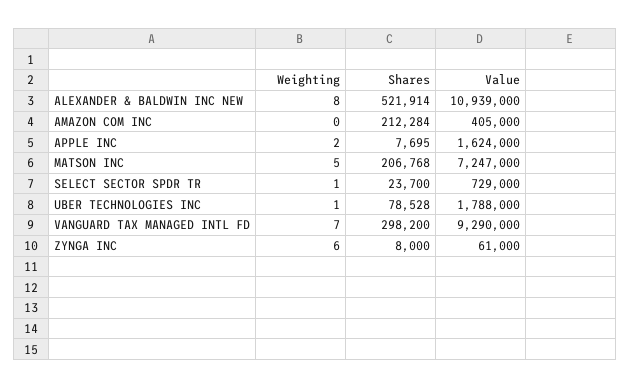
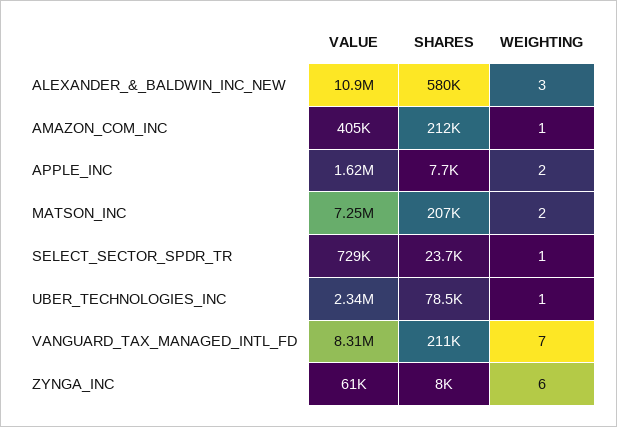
  {
    "Weighting": {
-     "ALEXANDER & BALDWIN INC NEW": 8,
+     "ALEXANDER & BALDWIN INC NEW": 3,
-     "AMAZON COM INC": 0,
+     "AMAZON COM INC": 1,
      "APPLE INC": 2,
-     "MATSON INC": 5,
+     "MATSON INC": 2,
      "SELECT SECTOR SPDR TR": 1,
      "UBER TECHNOLOGIES INC": 1,
      "VANGUARD TAX MANAGED INTL FD": 7,
      "ZYNGA INC": 6
    },
    "Shares": {
-     "ALEXANDER & BALDWIN INC NEW": 521914,
+     "ALEXANDER & BALDWIN INC NEW": 580000,
      "AMAZON COM INC": 212284,
      "APPLE INC": 7695,
      "MATSON INC": 206768,
      "SELECT SECTOR SPDR TR": 23700,
      "UBER TECHNOLOGIES INC": 78528,
-     "VANGUARD TAX MANAGED INTL FD": 298200,
+     "VANGUARD TAX MANAGED INTL FD": 211000,
      "ZYNGA INC": 8000
    },
    "Value": {
      "ALEXANDER & BALDWIN INC NEW": 10939000,
      "AMAZON COM INC": 405000,
      "APPLE INC": 1624000,
      "MATSON INC": 7247000,
      "SELECT SECTOR SPDR TR": 729000,
-     "UBER TECHNOLOGIES INC": 1788000,
+     "UBER TECHNOLOGIES INC": 2340000,
-     "VANGUARD TAX MANAGED INTL FD": 9290000,
+     "VANGUARD TAX MANAGED INTL FD": 8310000,
      "ZYNGA INC": 61000
    }
  }

